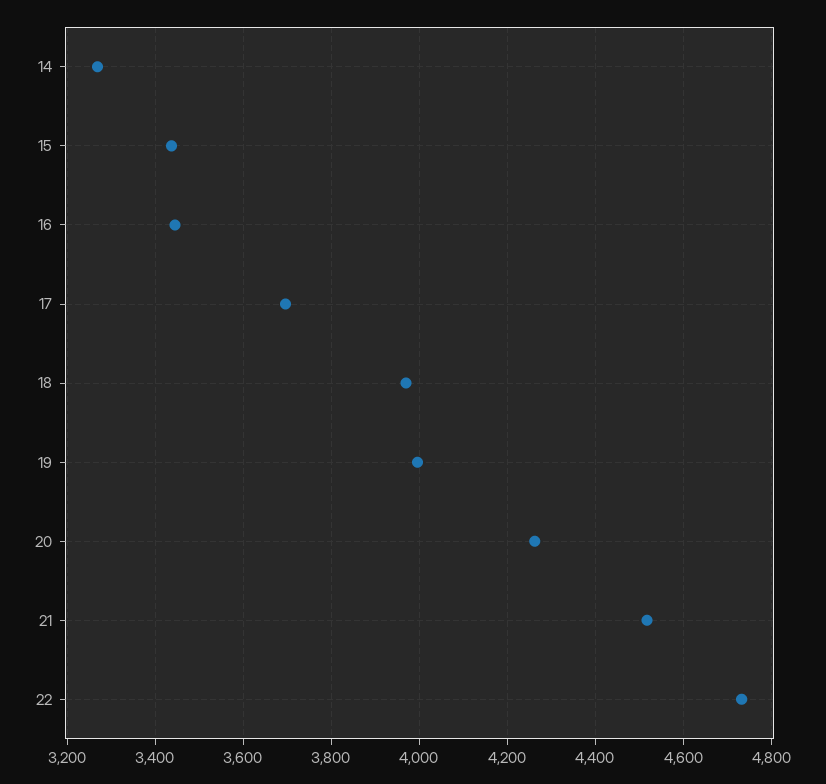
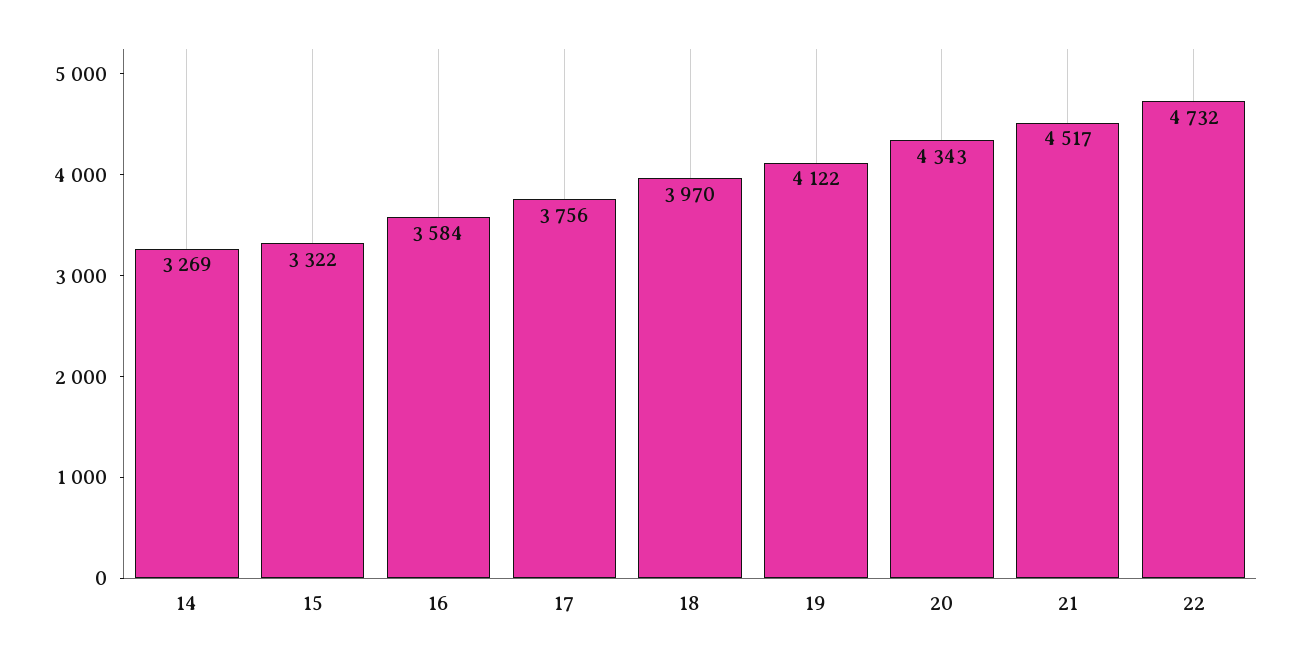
  {
    "14": 3269,
-   "15": 3440,
+   "15": 3322,
-   "16": 3440,
+   "16": 3584,
-   "17": 3700,
+   "17": 3756,
    "18": 3970,
-   "19": 4000,
+   "19": 4122,
-   "20": 4260,
+   "20": 4343,
    "21": 4517,
    "22": 4732
  }

